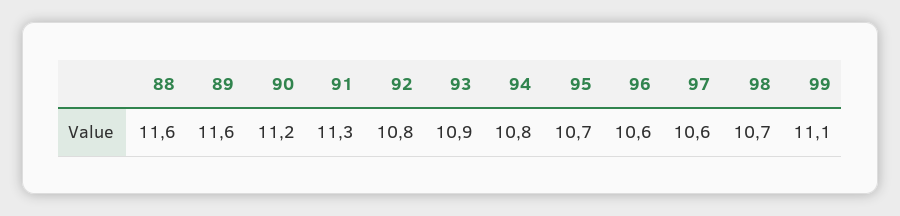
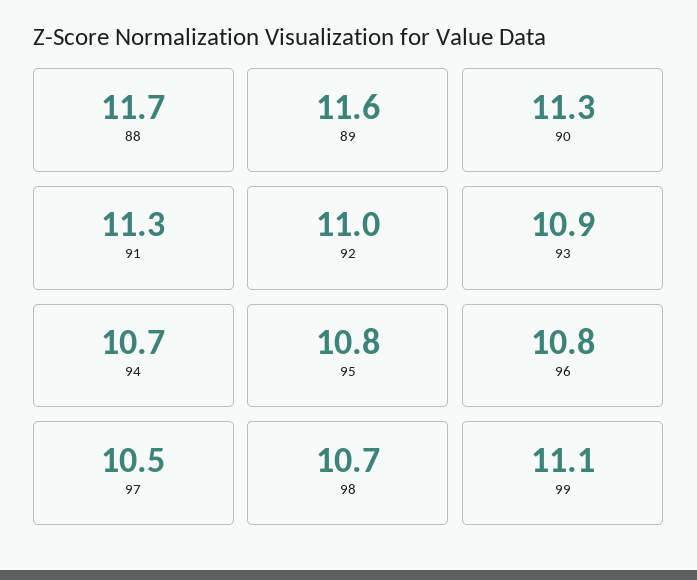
  {
-   "88": 11.6,
+   "88": 11.7,
    "89": 11.6,
-   "90": 11.2,
+   "90": 11.3,
    "91": 11.3,
-   "92": 10.8,
+   "92": 11,
    "93": 10.9,
-   "94": 10.8,
+   "94": 10.7,
-   "95": 10.7,
+   "95": 10.8,
-   "96": 10.6,
+   "96": 10.8,
-   "97": 10.6,
+   "97": 10.5,
    "98": 10.7,
    "99": 11.1
  }

